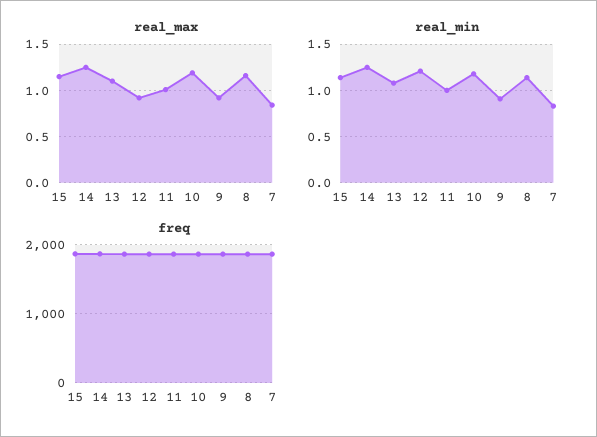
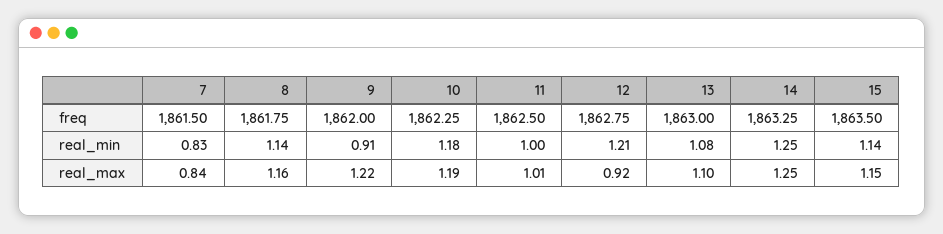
  {
    "real_max": {
      "15": 1.15,
      "14": 1.25,
      "13": 1.1,
      "12": 0.92,
      "11": 1.01,
      "10": 1.19,
-     "9": 0.9,
+     "9": 1.22,
      "8": 1.16,
      "7": 0.84
    },
    "real_min": {
      "15": 1.14,
      "14": 1.25,
      "13": 1.08,
      "12": 1.21,
      "11": 1,
      "10": 1.18,
      "9": 0.91,
      "8": 1.14,
      "7": 0.83
    },
    "freq": {
      "15": 1863.5,
      "14": 1863.25,
      "13": 1863,
      "12": 1862.75,
      "11": 1862.5,
      "10": 1862.25,
      "9": 1862,
      "8": 1861.75,
      "7": 1861.5
    }
  }

